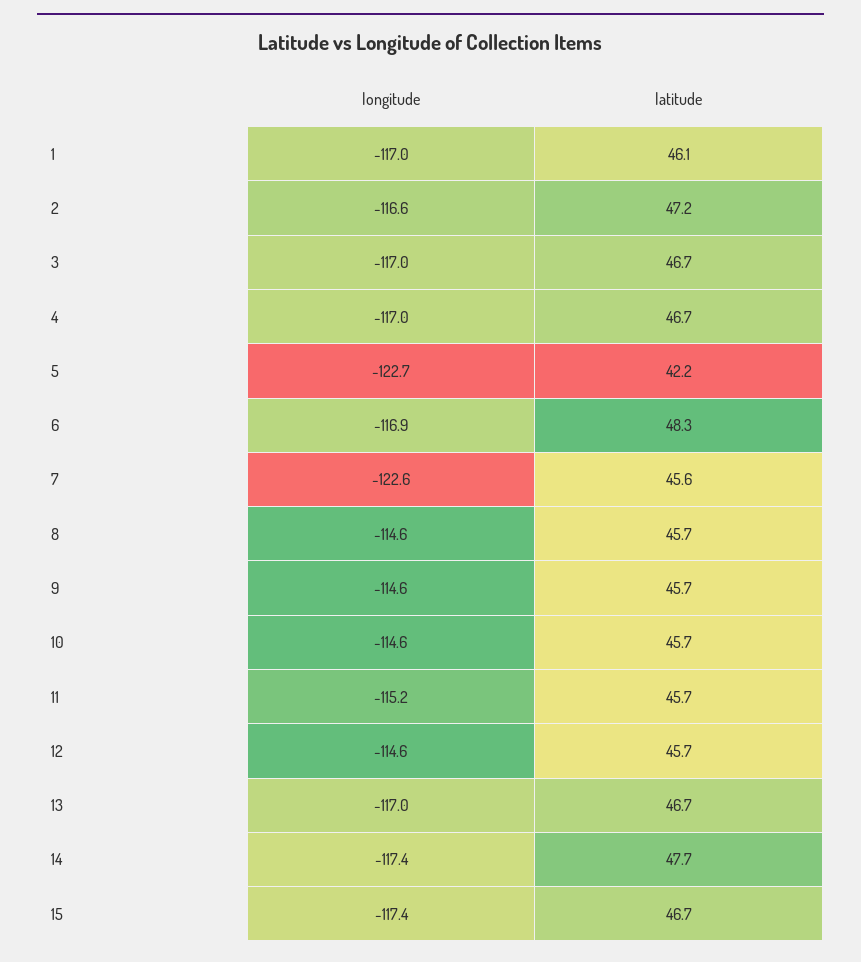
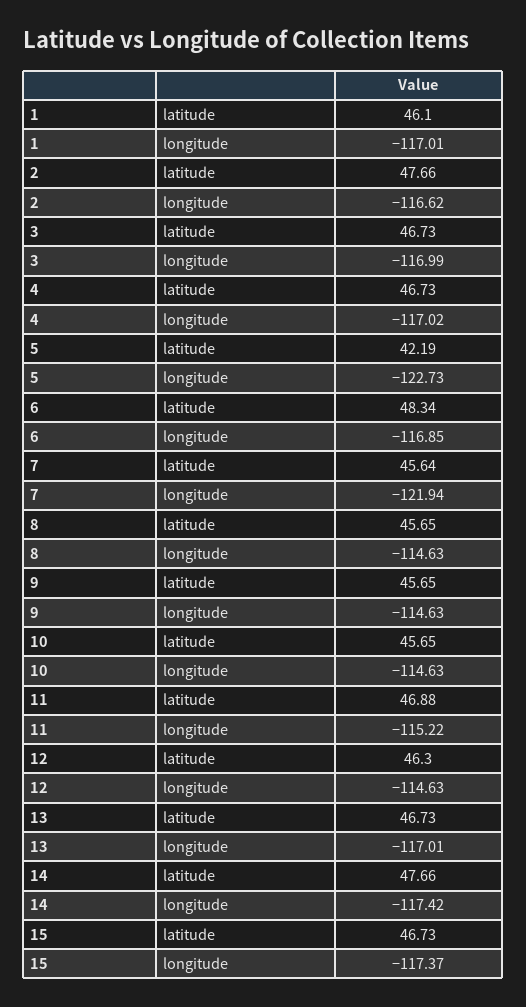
  {
    "longitude": {
      "1": -117.01,
      "2": -116.62,
      "3": -116.99,
      "4": -117.02,
      "5": -122.73,
      "6": -116.85,
-     "7": -122.6,
+     "7": -121.94,
      "8": -114.63,
      "9": -114.63,
      "10": -114.63,
      "11": -115.22,
      "12": -114.63,
      "13": -117.01,
      "14": -117.42,
      "15": -117.37
    },
    "latitude": {
      "1": 46.1,
-     "2": 47.2,
+     "2": 47.66,
      "3": 46.73,
      "4": 46.73,
      "5": 42.19,
      "6": 48.34,
      "7": 45.64,
      "8": 45.65,
      "9": 45.65,
      "10": 45.65,
-     "11": 45.7,
+     "11": 46.88,
-     "12": 45.7,
+     "12": 46.3,
      "13": 46.73,
      "14": 47.66,
      "15": 46.73
    }
  }

